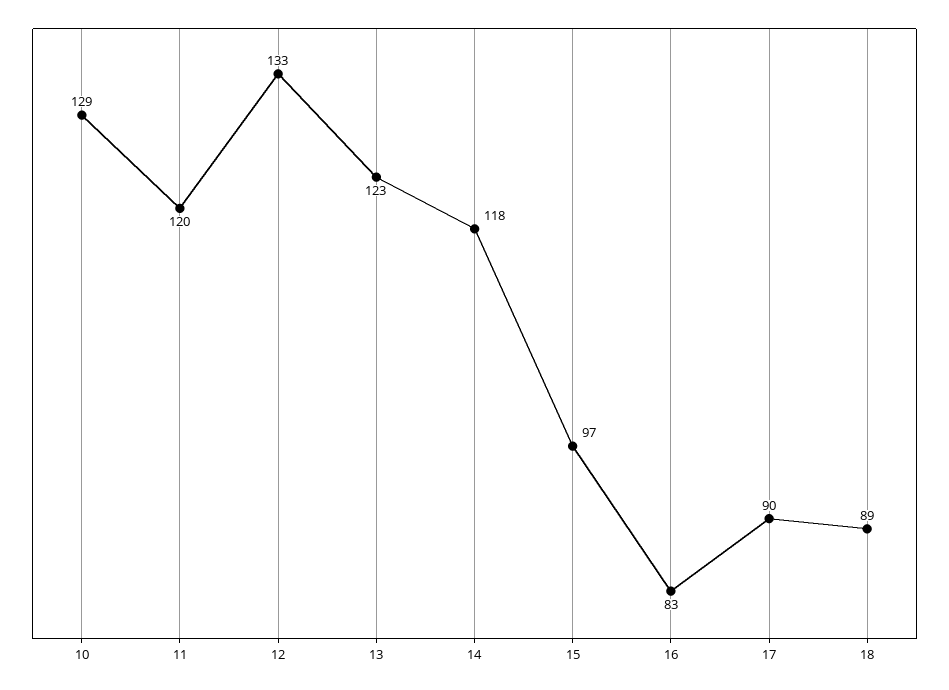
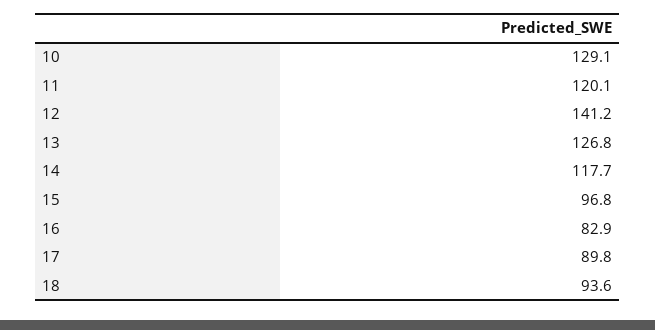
  {
    "10": 129.1,
    "11": 120.1,
-   "12": 133,
+   "12": 141.2,
-   "13": 123,
+   "13": 126.8,
    "14": 117.7,
    "15": 96.8,
    "16": 82.9,
    "17": 89.8,
-   "18": 89
+   "18": 93.6
  }

